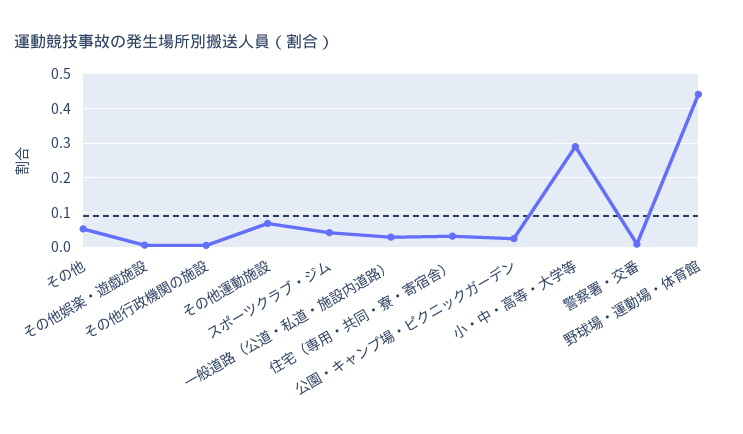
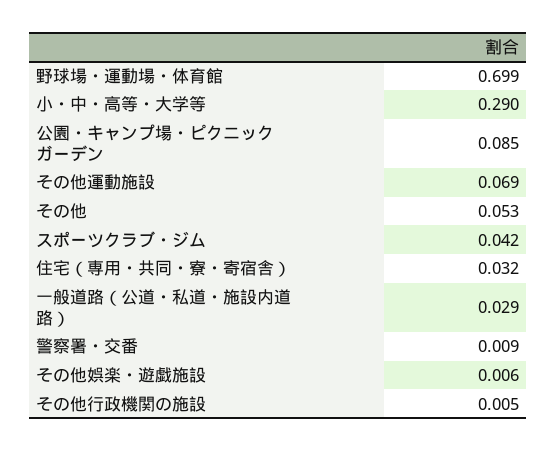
  {
    "その他": 0.053,
    "その他娯楽・遊戯施設": 0.006,
    "その他行政機関の施設": 0.005,
    "その他運動施設": 0.069,
    "スポーツクラブ・ジム": 0.042,
    "一般道路（公道・私道・施設内道路）": 0.029,
    "住宅（専用・共同・寮・寄宿舎）": 0.032,
-   "公園・キャンプ場・ピクニックガーデン": 0.02,
+   "公園・キャンプ場・ピクニックガーデン": 0.085,
    "小・中・高等・大学等": 0.29,
    "警察署・交番": 0.009,
-   "野球場・運動場・体育館": 0.44
+   "野球場・運動場・体育館": 0.699
  }

